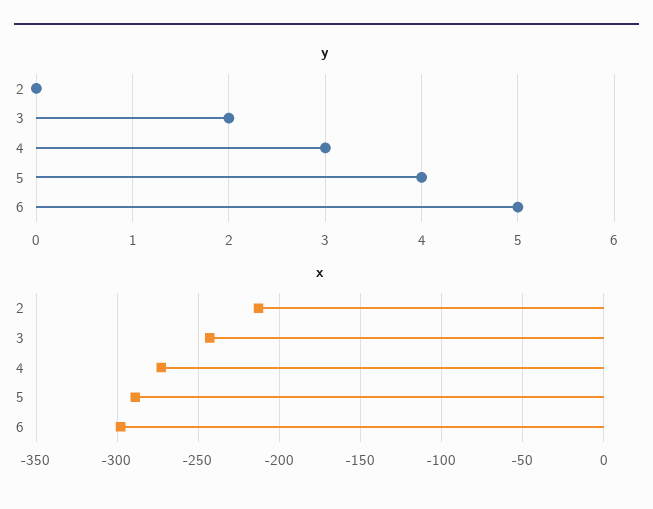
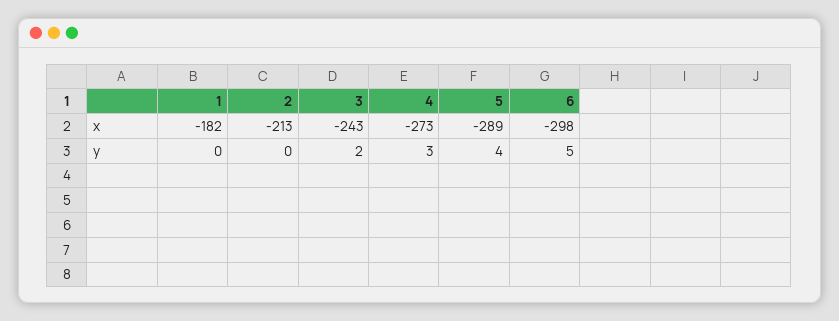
  {
    "y": {
      "2": 0,
      "3": 2,
      "4": 3,
      "5": 4,
-     "6": 5
+     "6": 5,
+     "1": 0
    },
    "x": {
      "2": -213,
      "3": -243,
      "4": -273,
      "5": -289,
-     "6": -298
+     "6": -298,
+     "1": -182
    }
  }

